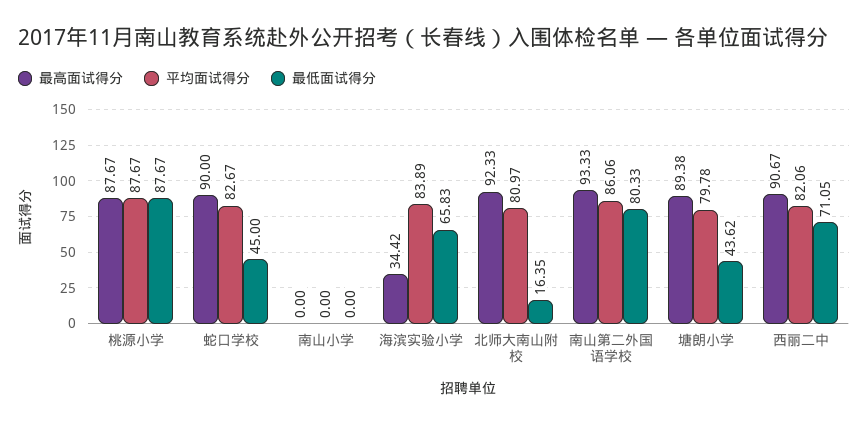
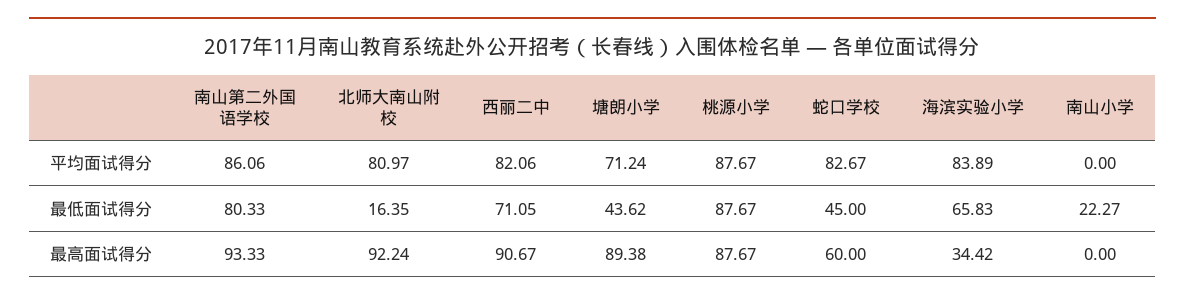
  {
    "最高面试得分": {
      "桃源小学": 87.67,
-     "蛇口学校": 90,
+     "蛇口学校": 60,
      "南山小学": 0,
      "海滨实验小学": 34.42,
-     "北师大南山附校": 92.33,
+     "北师大南山附校": 92.24,
      "南山第二外国语学校": 93.33,
      "塘朗小学": 89.38,
      "西丽二中": 90.67
    },
    "平均面试得分": {
      "桃源小学": 87.67,
      "蛇口学校": 82.67,
      "南山小学": 0,
      "海滨实验小学": 83.89,
      "北师大南山附校": 80.97,
      "南山第二外国语学校": 86.06,
-     "塘朗小学": 79.78,
+     "塘朗小学": 71.24,
      "西丽二中": 82.06
    },
    "最低面试得分": {
      "桃源小学": 87.67,
      "蛇口学校": 45,
-     "南山小学": 0,
+     "南山小学": 22.27,
      "海滨实验小学": 65.83,
      "北师大南山附校": 16.35,
      "南山第二外国语学校": 80.33,
      "塘朗小学": 43.62,
      "西丽二中": 71.05
    }
  }

